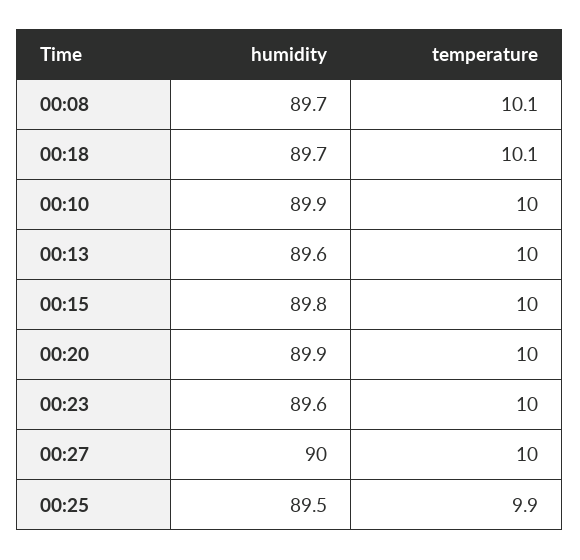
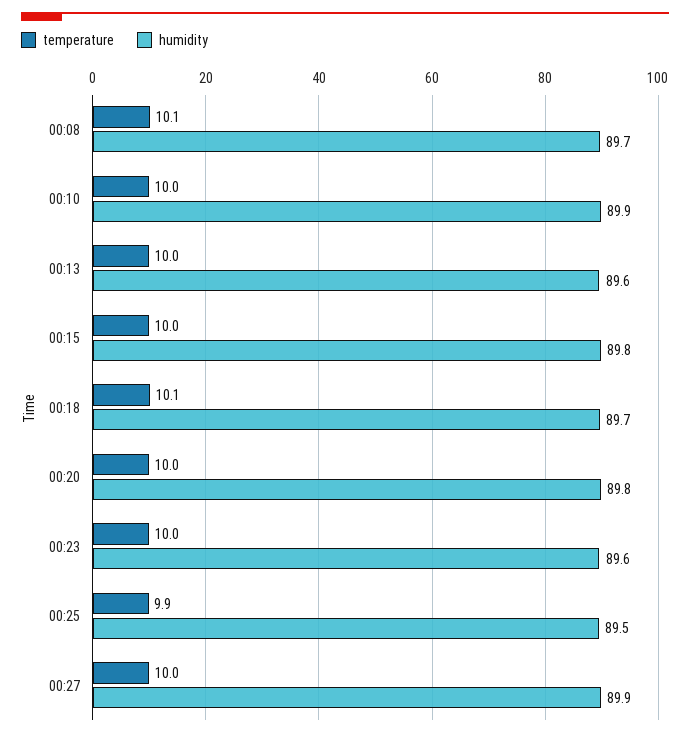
  {
    "humidity": {
      "00:08": 89.7,
      "00:18": 89.7,
      "00:10": 89.9,
      "00:13": 89.6,
      "00:15": 89.8,
-     "00:20": 89.9,
+     "00:20": 89.8,
      "00:23": 89.6,
-     "00:27": 90,
+     "00:27": 89.9,
      "00:25": 89.5
    },
    "temperature": {
      "00:08": 10.1,
      "00:18": 10.1,
      "00:10": 10,
      "00:13": 10,
      "00:15": 10,
      "00:20": 10,
      "00:23": 10,
      "00:27": 10,
      "00:25": 9.9
    }
  }

